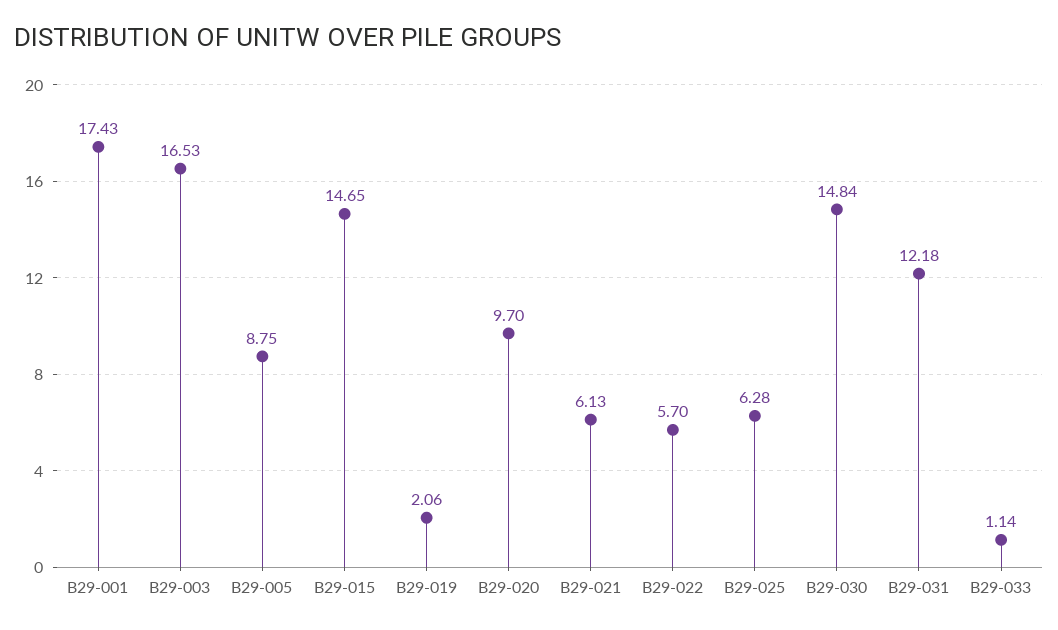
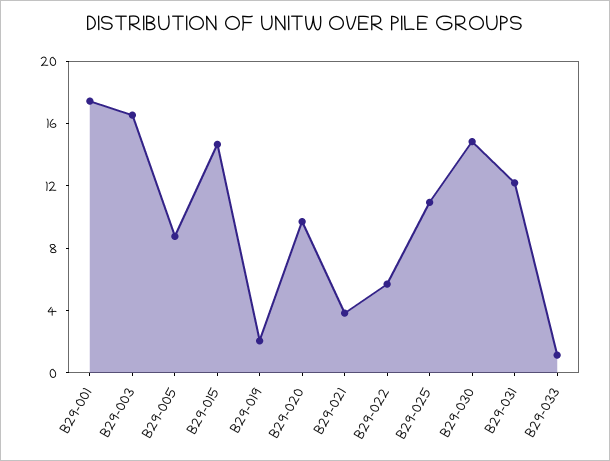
  {
    "B29-001": 17.43,
    "B29-003": 16.53,
    "B29-005": 8.75,
    "B29-015": 14.65,
    "B29-019": 2.06,
    "B29-020": 9.7,
-   "B29-021": 6.13,
+   "B29-021": 4,
    "B29-022": 5.7,
-   "B29-025": 6.28,
+   "B29-025": 11,
    "B29-030": 14.84,
    "B29-031": 12.18,
    "B29-033": 1.14
  }

